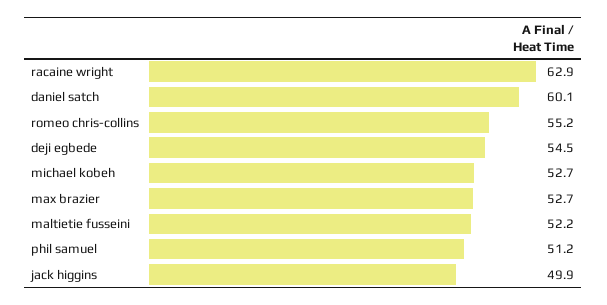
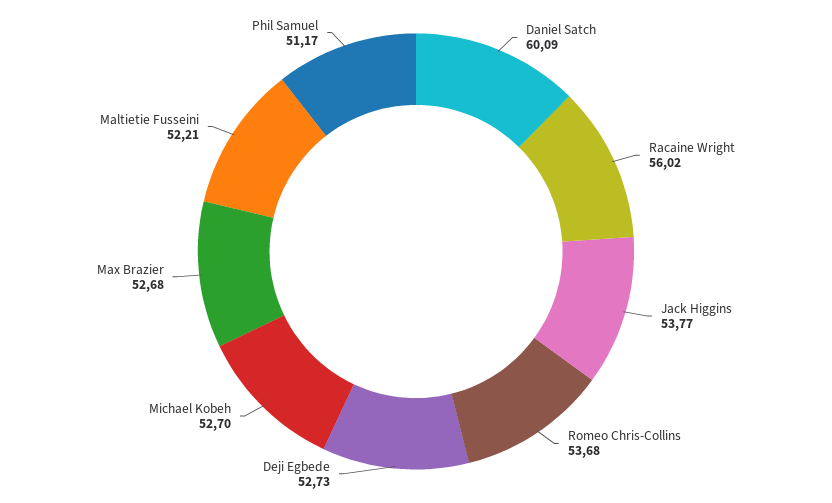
  {
-   "racaine wright": 62.9,
+   "racaine wright": 56.02,
    "daniel satch": 60.09,
-   "romeo chris-collins": 55.2,
+   "romeo chris-collins": 53.68,
-   "deji egbede": 54.5,
+   "deji egbede": 52.73,
    "michael kobeh": 52.7,
    "max brazier": 52.68,
    "maltietie fusseini": 52.21,
    "phil samuel": 51.17,
-   "jack higgins": 49.9
+   "jack higgins": 53.77
  }

